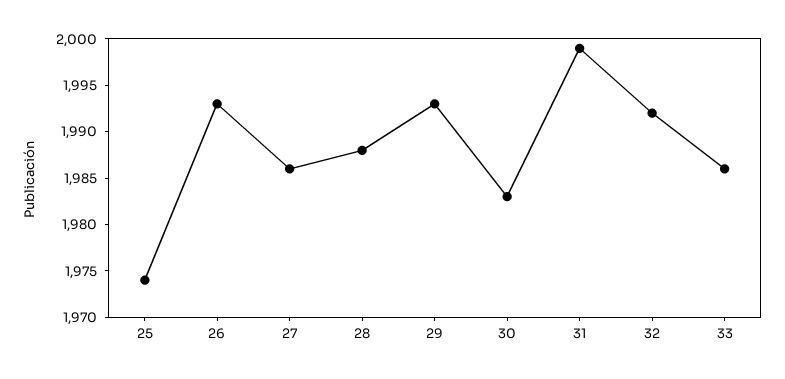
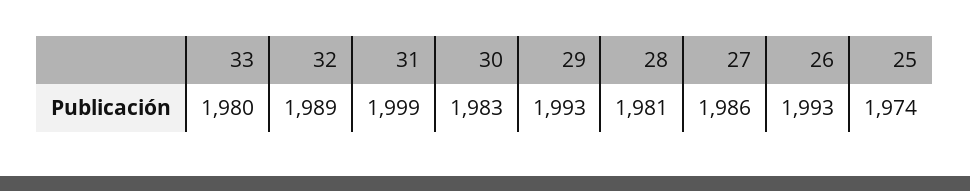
  {
    "25": 1974,
    "26": 1993,
    "27": 1986,
-   "28": 1988,
+   "28": 1981,
    "29": 1993,
    "30": 1983,
    "31": 1999,
-   "32": 1992,
+   "32": 1989,
-   "33": 1986
+   "33": 1980
  }

